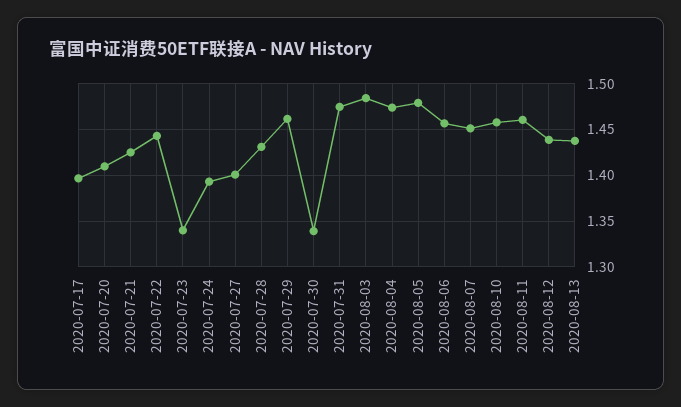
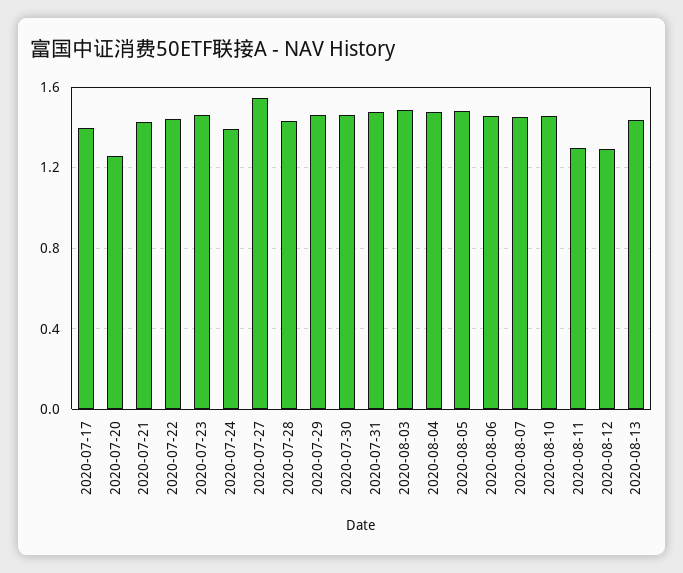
  {
    "2020-07-17": 1.4,
-   "2020-07-20": 1.41,
+   "2020-07-20": 1.25,
    "2020-07-21": 1.43,
    "2020-07-22": 1.44,
-   "2020-07-23": 1.34,
+   "2020-07-23": 1.45,
    "2020-07-24": 1.39,
-   "2020-07-27": 1.4,
+   "2020-07-27": 1.55,
    "2020-07-28": 1.43,
    "2020-07-29": 1.46,
-   "2020-07-30": 1.34,
+   "2020-07-30": 1.45,
    "2020-07-31": 1.47,
    "2020-08-03": 1.48,
    "2020-08-04": 1.47,
    "2020-08-05": 1.48,
    "2020-08-06": 1.46,
    "2020-08-07": 1.45,
    "2020-08-10": 1.46,
-   "2020-08-11": 1.46,
+   "2020-08-11": 1.3,
-   "2020-08-12": 1.44,
+   "2020-08-12": 1.3,
    "2020-08-13": 1.44
  }

